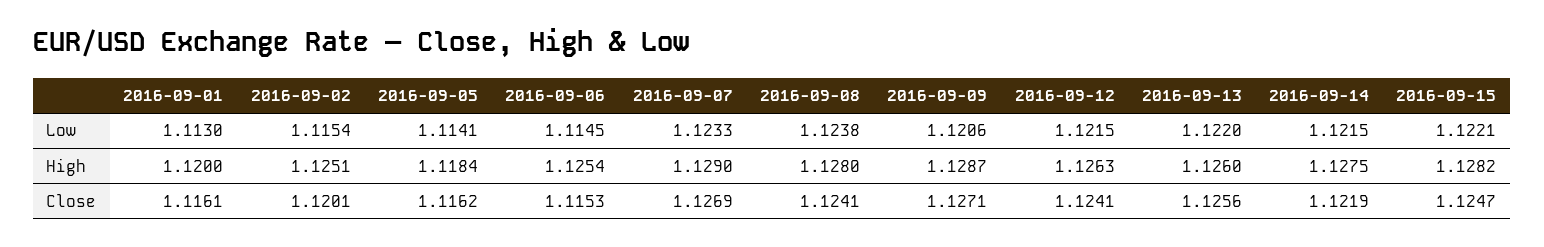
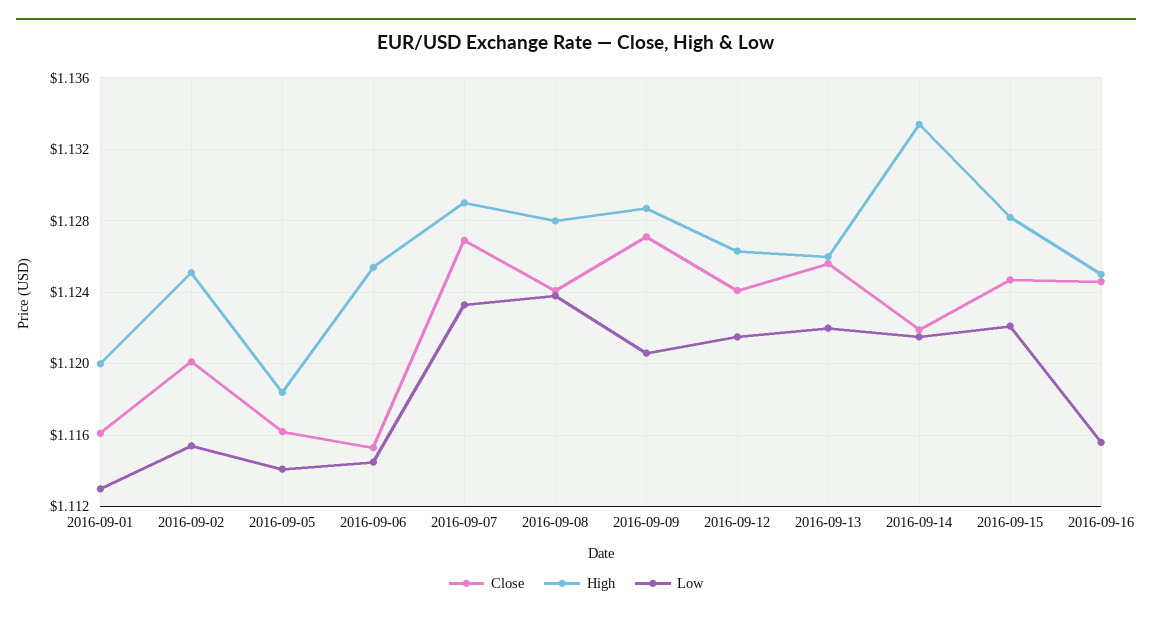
  {
    "Low": {
      "2016-09-01": 1.113,
      "2016-09-02": 1.1154,
      "2016-09-05": 1.1141,
      "2016-09-06": 1.1145,
      "2016-09-07": 1.1233,
      "2016-09-08": 1.1238,
      "2016-09-09": 1.1206,
      "2016-09-12": 1.1215,
      "2016-09-13": 1.122,
      "2016-09-14": 1.1215,
-     "2016-09-15": 1.1221
+     "2016-09-15": 1.1221,
+     "2016-09-16": 1.1155
    },
    "High": {
      "2016-09-01": 1.12,
      "2016-09-02": 1.1251,
      "2016-09-05": 1.1184,
      "2016-09-06": 1.1254,
      "2016-09-07": 1.129,
      "2016-09-08": 1.128,
      "2016-09-09": 1.1287,
      "2016-09-12": 1.1263,
      "2016-09-13": 1.126,
-     "2016-09-14": 1.1275,
+     "2016-09-14": 1.1335,
-     "2016-09-15": 1.1282
+     "2016-09-15": 1.1282,
+     "2016-09-16": 1.125
    },
    "Close": {
      "2016-09-01": 1.1161,
      "2016-09-02": 1.1201,
      "2016-09-05": 1.1162,
      "2016-09-06": 1.1153,
      "2016-09-07": 1.1269,
      "2016-09-08": 1.1241,
      "2016-09-09": 1.1271,
      "2016-09-12": 1.1241,
      "2016-09-13": 1.1256,
      "2016-09-14": 1.1219,
-     "2016-09-15": 1.1247
+     "2016-09-15": 1.1247,
+     "2016-09-16": 1.1245
    }
  }

